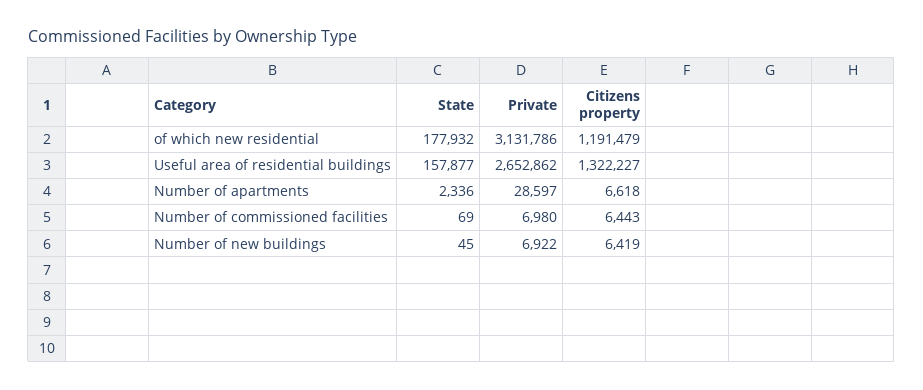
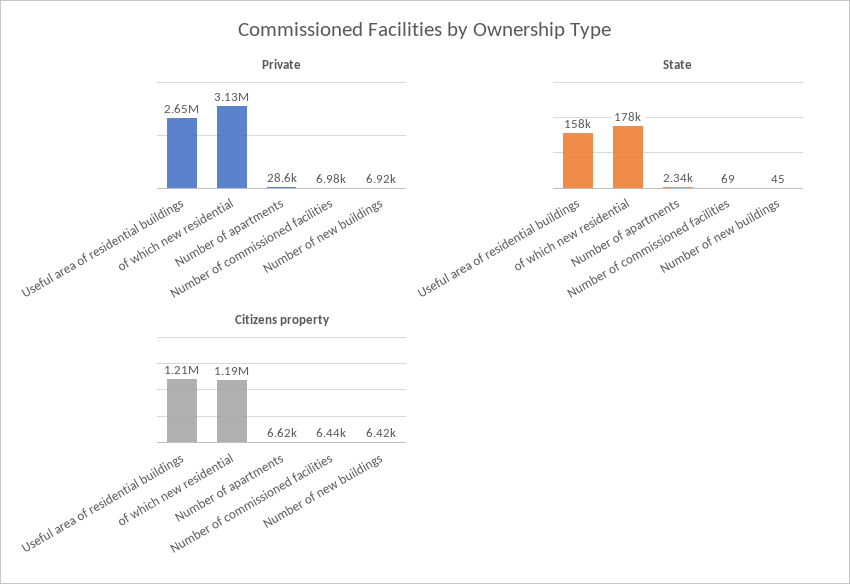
  {
    "State": {
      "of which new residential": 177932,
      "Useful area of residential buildings": 157877,
      "Number of apartments": 2336,
      "Number of commissioned facilities": 69,
      "Number of new buildings": 45
    },
    "Private": {
      "of which new residential": 3131786,
      "Useful area of residential buildings": 2652862,
      "Number of apartments": 28597,
      "Number of commissioned facilities": 6980,
      "Number of new buildings": 6922
    },
    "Citizens property": {
      "of which new residential": 1191479,
-     "Useful area of residential buildings": 1322227,
+     "Useful area of residential buildings": 1210000,
      "Number of apartments": 6618,
      "Number of commissioned facilities": 6443,
      "Number of new buildings": 6419
    }
  }

